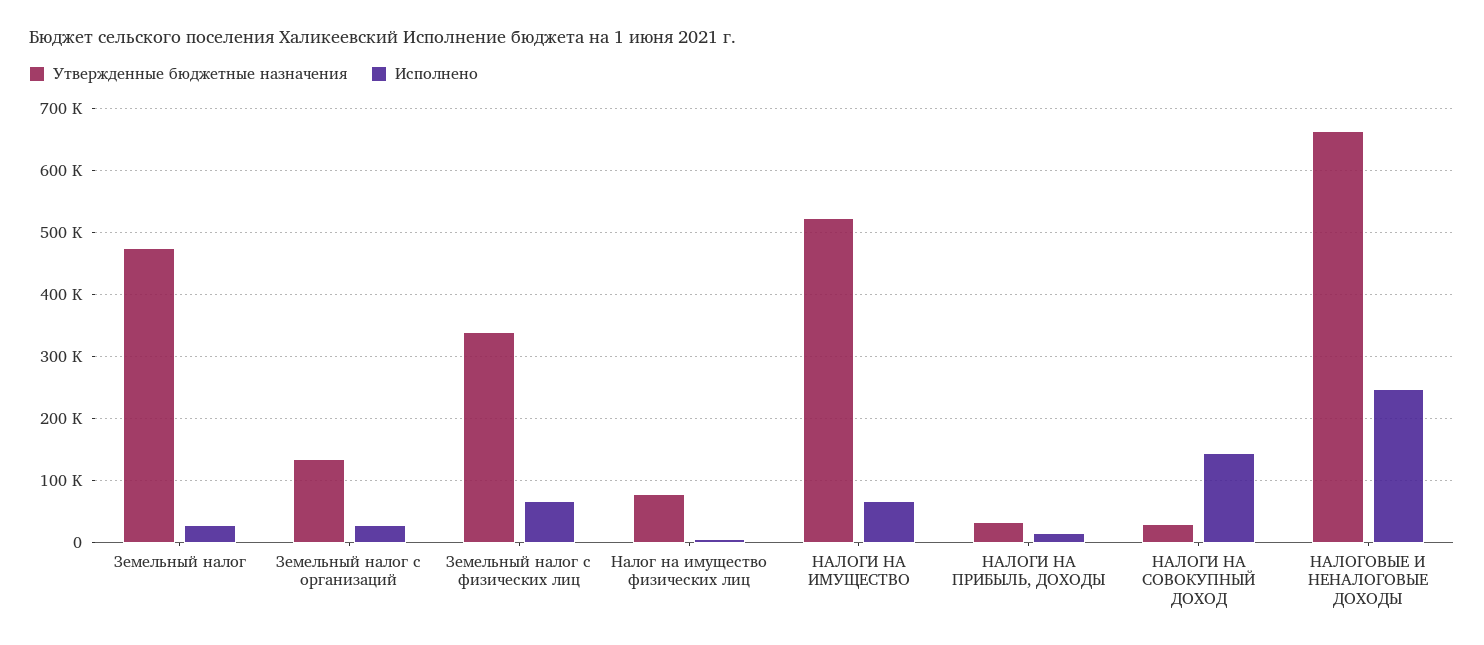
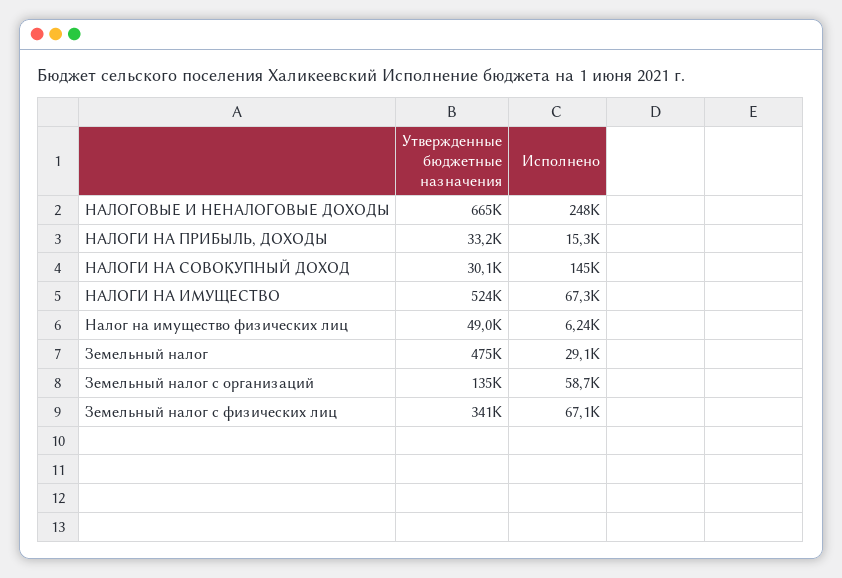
  {
    "Утвержденные бюджетные назначения": {
      "Земельный налог": 475000,
      "Земельный налог с организаций": 135000,
      "Земельный налог с физических лиц": 341000,
-     "Налог на имущество физических лиц": 80000,
+     "Налог на имущество физических лиц": 49000,
      "НАЛОГИ НА ИМУЩЕСТВО": 524000,
      "НАЛОГИ НА ПРИБЫЛЬ, ДОХОДЫ": 33200,
      "НАЛОГИ НА СОВОКУПНЫЙ ДОХОД": 30100,
      "НАЛОГОВЫЕ И НЕНАЛОГОВЫЕ ДОХОДЫ": 665000
    },
    "Исполнено": {
      "Земельный налог": 29100,
-     "Земельный налог с организаций": 30000,
+     "Земельный налог с организаций": 58700,
      "Земельный налог с физических лиц": 67100,
      "Налог на имущество физических лиц": 6240,
      "НАЛОГИ НА ИМУЩЕСТВО": 67300,
      "НАЛОГИ НА ПРИБЫЛЬ, ДОХОДЫ": 15300,
      "НАЛОГИ НА СОВОКУПНЫЙ ДОХОД": 145000,
      "НАЛОГОВЫЕ И НЕНАЛОГОВЫЕ ДОХОДЫ": 248000
    }
  }

